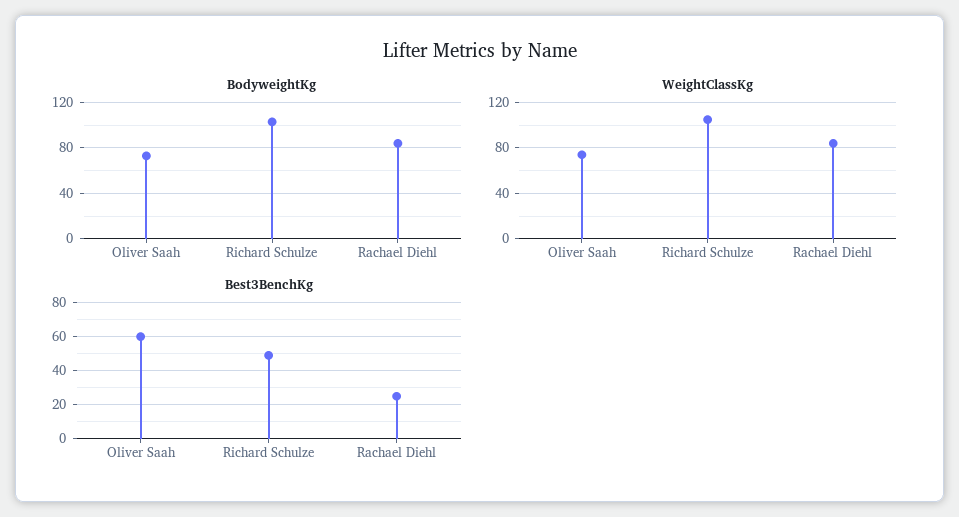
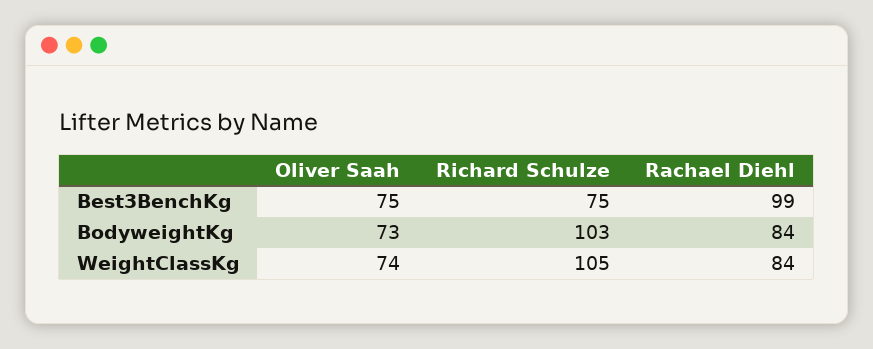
  {
    "BodyweightKg": {
      "Oliver Saah": 73,
      "Richard Schulze": 103,
      "Rachael Diehl": 84
    },
    "WeightClassKg": {
      "Oliver Saah": 74,
      "Richard Schulze": 105,
      "Rachael Diehl": 84
    },
    "Best3BenchKg": {
-     "Oliver Saah": 60,
+     "Oliver Saah": 75,
-     "Richard Schulze": 50,
+     "Richard Schulze": 75,
-     "Rachael Diehl": 25
+     "Rachael Diehl": 99
    }
  }

